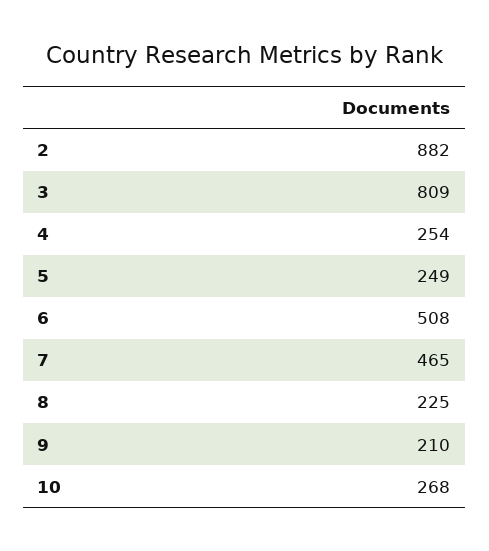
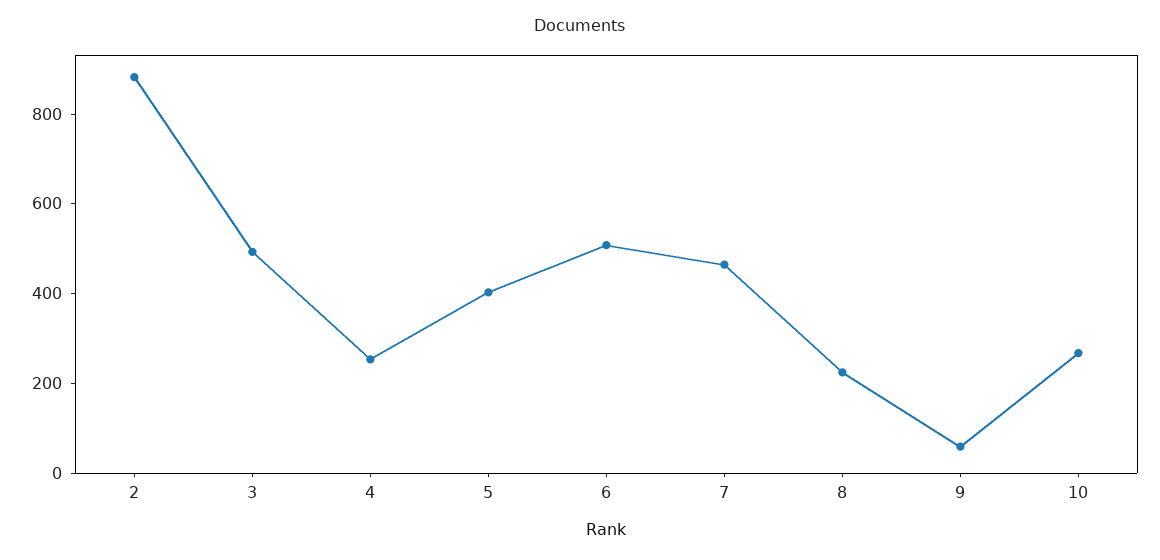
  {
    "2": 882,
-   "3": 809,
+   "3": 500,
    "4": 254,
-   "5": 249,
+   "5": 400,
    "6": 508,
    "7": 465,
    "8": 225,
-   "9": 210,
+   "9": 50,
    "10": 268
  }

